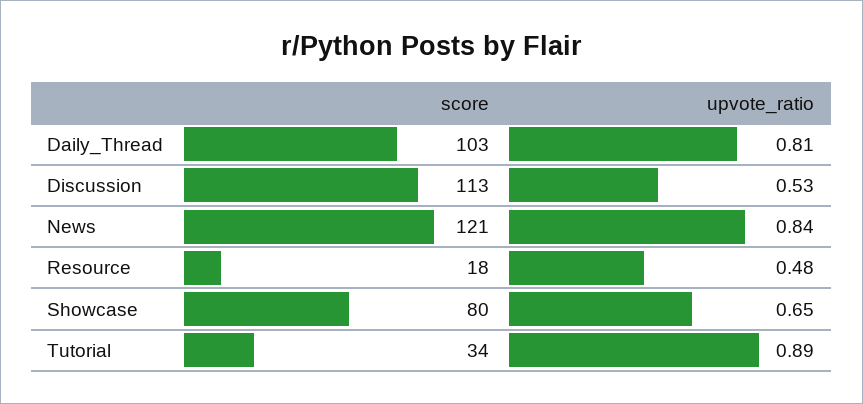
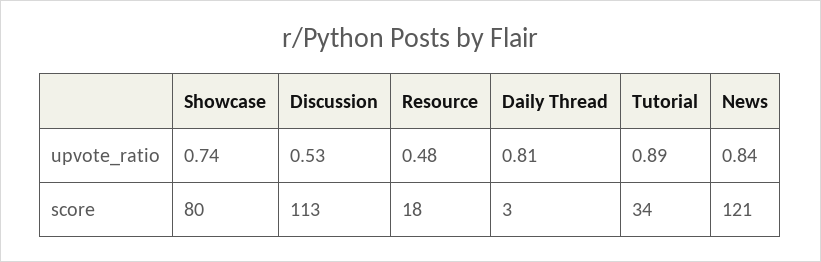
  {
    "score": {
-     "Daily_Thread": 103,
+     "Daily_Thread": 3,
      "Discussion": 113,
      "News": 121,
      "Resource": 18,
      "Showcase": 80,
      "Tutorial": 34
    },
    "upvote_ratio": {
      "Daily_Thread": 0.81,
      "Discussion": 0.53,
      "News": 0.84,
      "Resource": 0.48,
-     "Showcase": 0.65,
+     "Showcase": 0.74,
      "Tutorial": 0.89
    }
  }

